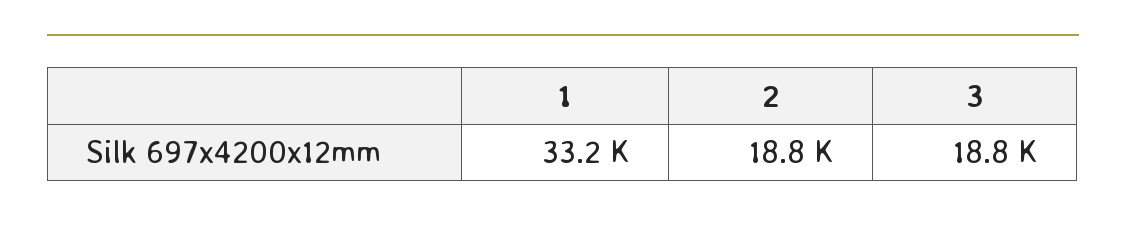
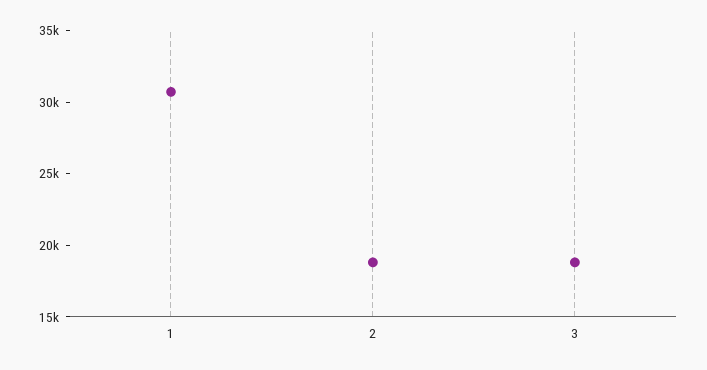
  {
-   "1": 33200,
+   "1": 31000,
    "2": 18800,
    "3": 18800
  }

